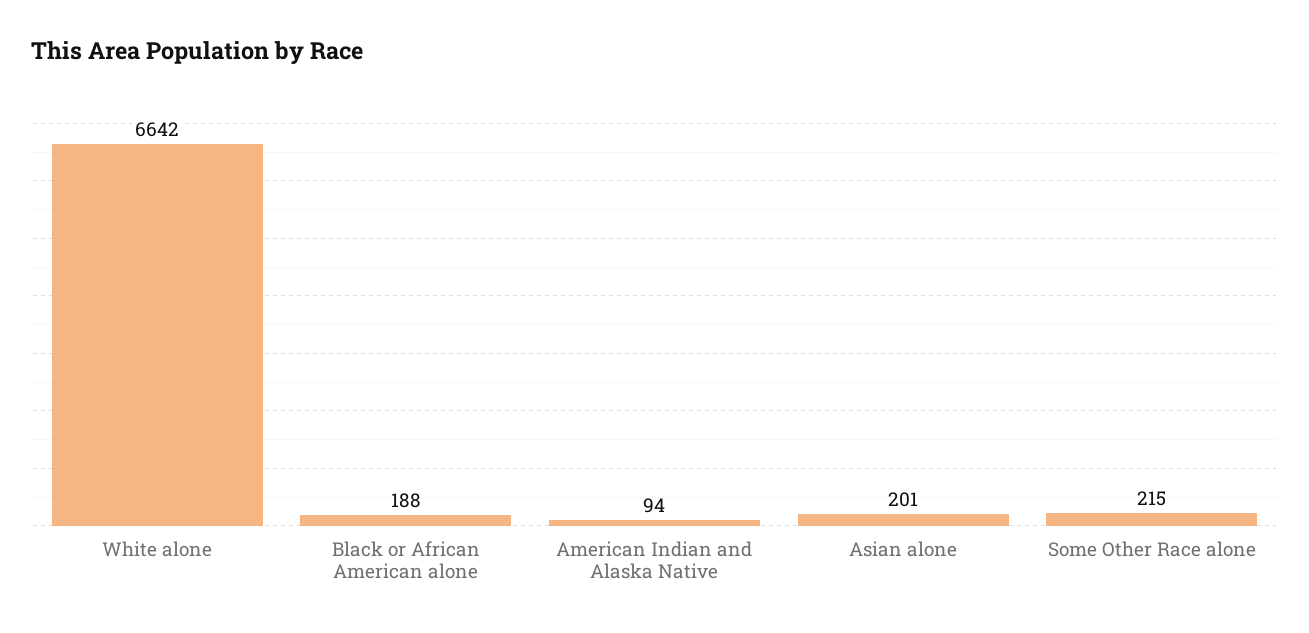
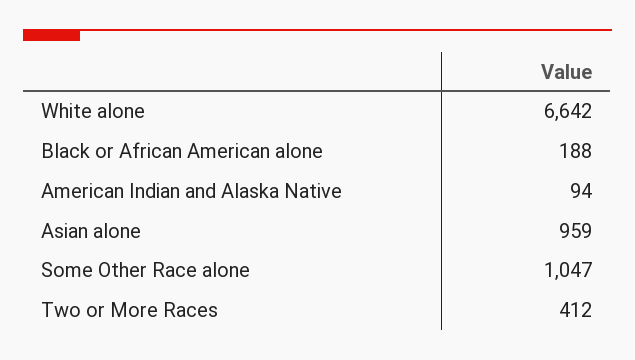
  {
    "White alone": 6642,
    "Black or African American alone": 188,
    "American Indian and Alaska Native": 94,
-   "Asian alone": 201,
+   "Asian alone": 959,
-   "Some Other Race alone": 215
+   "Some Other Race alone": 1047,
+   "Two or More Races": 412
  }

